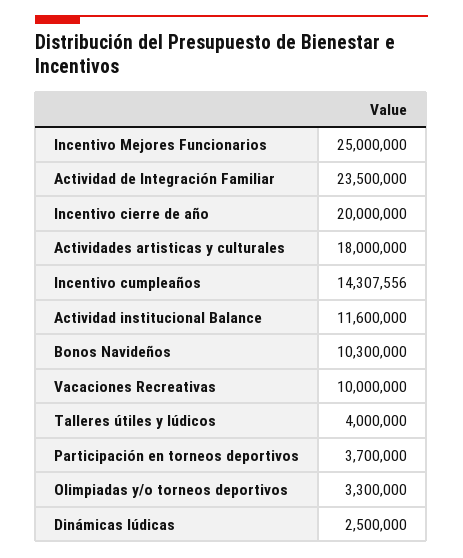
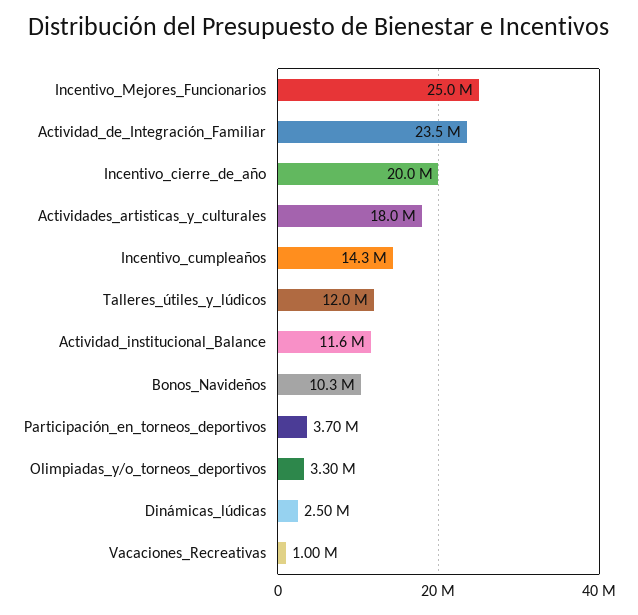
  {
    "Incentivo Mejores Funcionarios": 25000000,
    "Actividad de Integración Familiar": 23500000,
    "Incentivo cierre de año": 20000000,
    "Actividades artisticas y culturales": 18000000,
    "Incentivo cumpleaños": 14307556,
    "Actividad institucional Balance": 11600000,
    "Bonos Navideños": 10300000,
-   "Vacaciones Recreativas": 10000000,
+   "Vacaciones Recreativas": 1000000,
-   "Talleres útiles y lúdicos": 4000000,
+   "Talleres útiles y lúdicos": 12000000,
    "Participación en torneos deportivos": 3700000,
    "Olimpiadas y/o torneos deportivos": 3300000,
    "Dinámicas lúdicas": 2500000
  }

